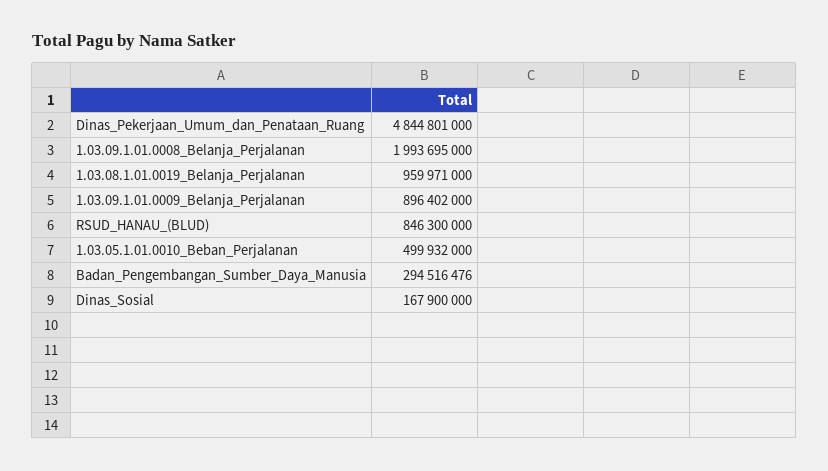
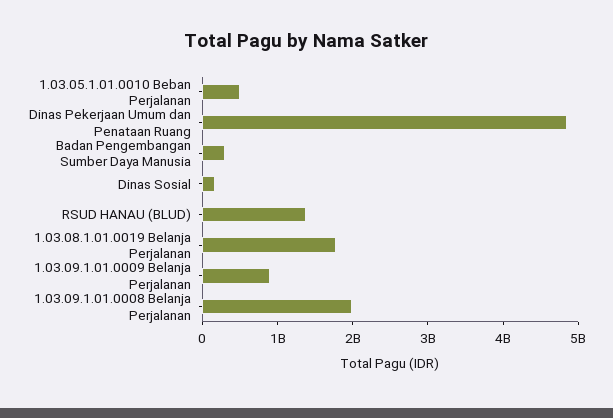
  {
    "Dinas_Pekerjaan_Umum_dan_Penataan_Ruang": 4844801000,
    "1.03.09.1.01.0008_Belanja_Perjalanan": 1993695000,
-   "1.03.08.1.01.0019_Belanja_Perjalanan": 959971000,
+   "1.03.08.1.01.0019_Belanja_Perjalanan": 1800000000,
    "1.03.09.1.01.0009_Belanja_Perjalanan": 896402000,
-   "RSUD_HANAU_(BLUD)": 846300000,
+   "RSUD_HANAU_(BLUD)": 1400000000,
    "1.03.05.1.01.0010_Beban_Perjalanan": 499932000,
    "Badan_Pengembangan_Sumber_Daya_Manusia": 294516476,
    "Dinas_Sosial": 167900000
  }

